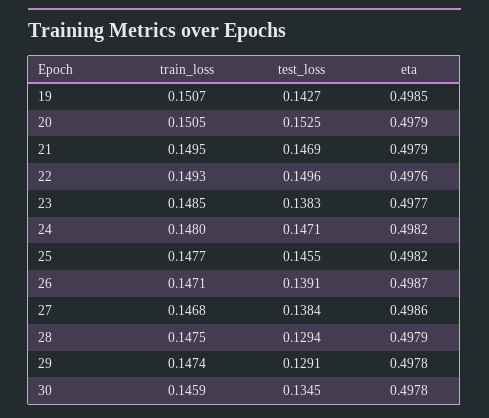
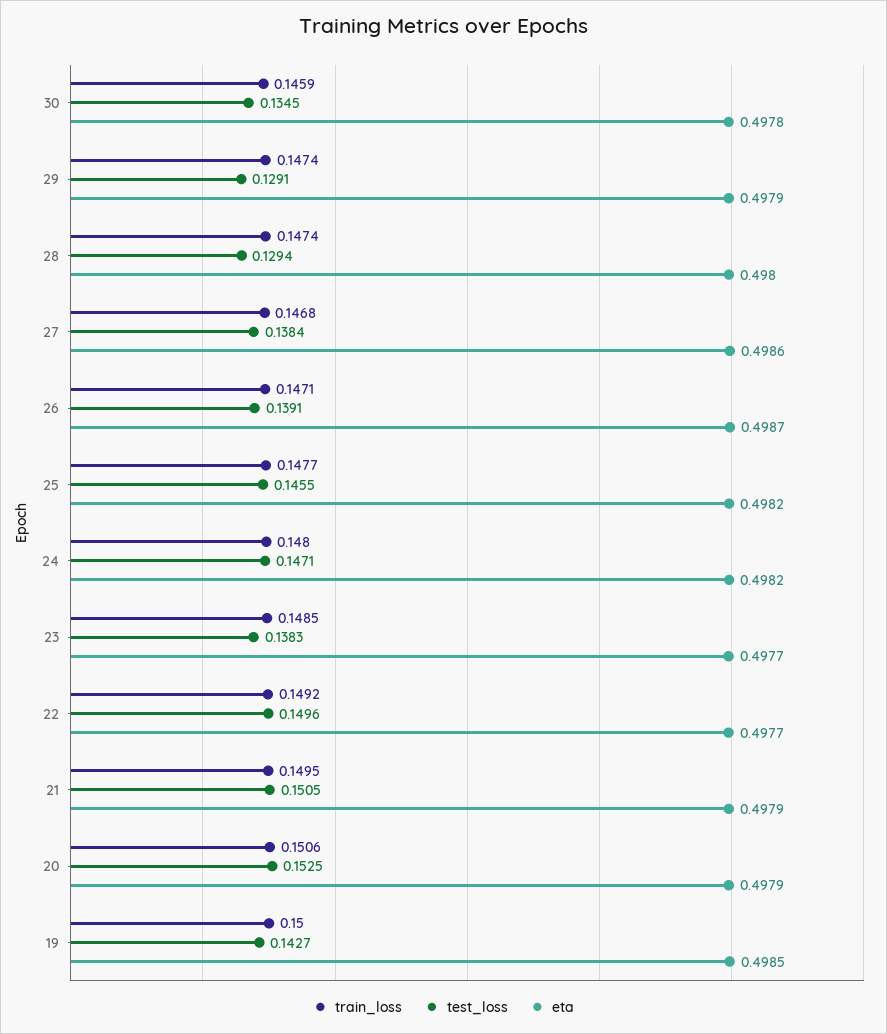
  {
    "train_loss": {
-     "19": 0.1507,
+     "19": 0.15,
-     "20": 0.1505,
+     "20": 0.1506,
      "21": 0.1495,
-     "22": 0.1493,
+     "22": 0.1492,
      "23": 0.1485,
      "24": 0.148,
      "25": 0.1477,
      "26": 0.1471,
      "27": 0.1468,
-     "28": 0.1475,
+     "28": 0.1474,
      "29": 0.1474,
      "30": 0.1459
    },
    "test_loss": {
      "19": 0.1427,
      "20": 0.1525,
-     "21": 0.1469,
+     "21": 0.1505,
      "22": 0.1496,
      "23": 0.1383,
      "24": 0.1471,
      "25": 0.1455,
      "26": 0.1391,
      "27": 0.1384,
      "28": 0.1294,
      "29": 0.1291,
      "30": 0.1345
    },
    "eta": {
      "19": 0.4985,
      "20": 0.4979,
      "21": 0.4979,
-     "22": 0.4976,
+     "22": 0.4977,
      "23": 0.4977,
      "24": 0.4982,
      "25": 0.4982,
      "26": 0.4987,
      "27": 0.4986,
-     "28": 0.4979,
+     "28": 0.498,
-     "29": 0.4978,
+     "29": 0.4979,
      "30": 0.4978
    }
  }

